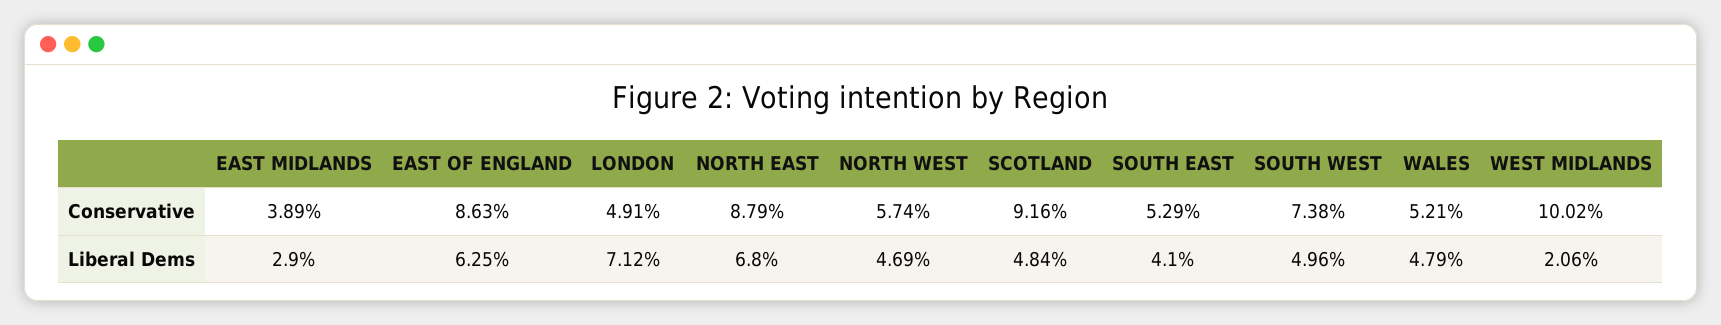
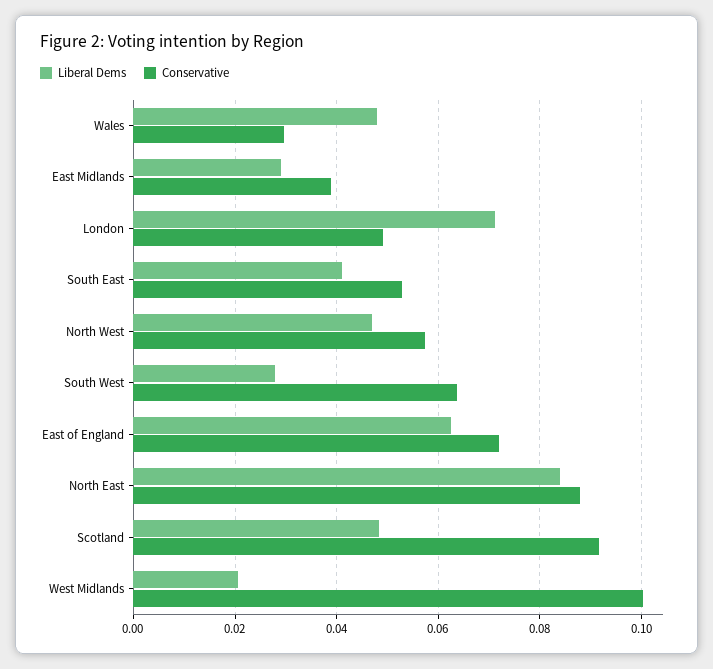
  {
    "Conservative": {
      "EAST MIDLANDS": 0.0389,
-     "EAST OF ENGLAND": 0.0863,
+     "EAST OF ENGLAND": 0.072,
      "LONDON": 0.0491,
      "NORTH EAST": 0.0879,
      "NORTH WEST": 0.0574,
      "SCOTLAND": 0.0916,
      "SOUTH EAST": 0.0529,
-     "SOUTH WEST": 0.0738,
+     "SOUTH WEST": 0.064,
-     "WALES": 0.0521,
+     "WALES": 0.03,
      "WEST MIDLANDS": 0.1002
    },
    "Liberal Dems": {
      "EAST MIDLANDS": 0.029,
      "EAST OF ENGLAND": 0.0625,
      "LONDON": 0.0712,
-     "NORTH EAST": 0.068,
+     "NORTH EAST": 0.084,
      "NORTH WEST": 0.0469,
      "SCOTLAND": 0.0484,
      "SOUTH EAST": 0.041,
-     "SOUTH WEST": 0.0496,
+     "SOUTH WEST": 0.028,
      "WALES": 0.0479,
      "WEST MIDLANDS": 0.0206
    }
  }

